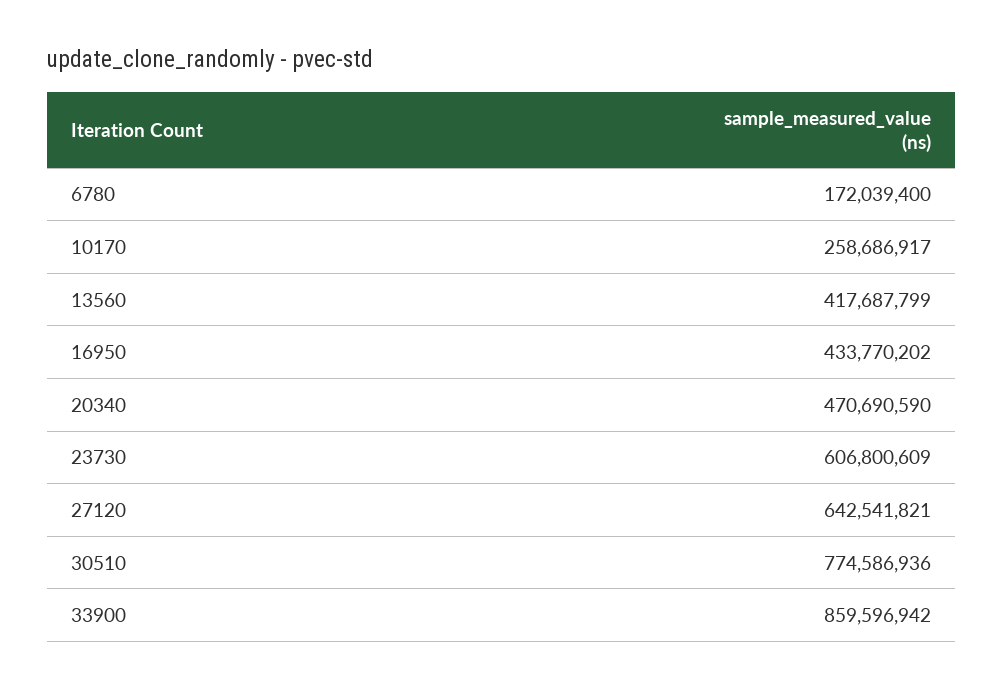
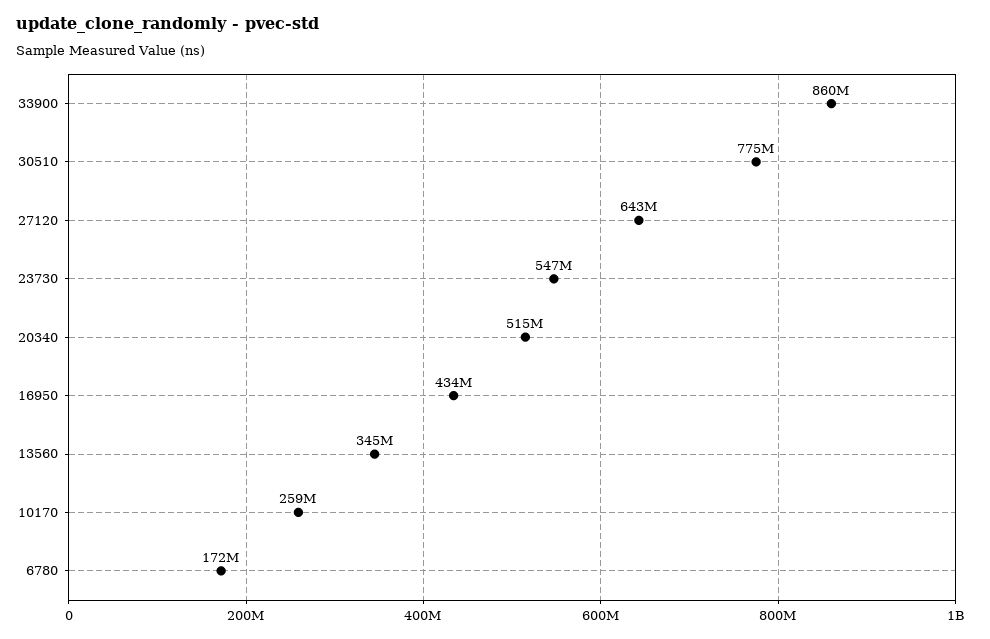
  {
    "6780": 172039400,
    "10170": 258686917,
-   "13560": 417687799,
+   "13560": 345000000,
    "16950": 433770202,
-   "20340": 470690590,
+   "20340": 515000000,
-   "23730": 606800609,
+   "23730": 547000000,
    "27120": 642541821,
    "30510": 774586936,
    "33900": 859596942
  }

